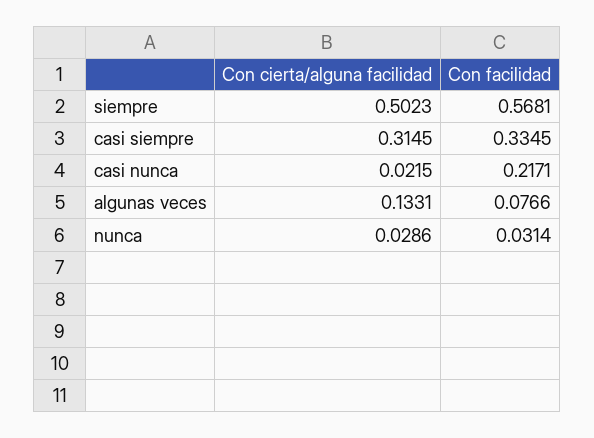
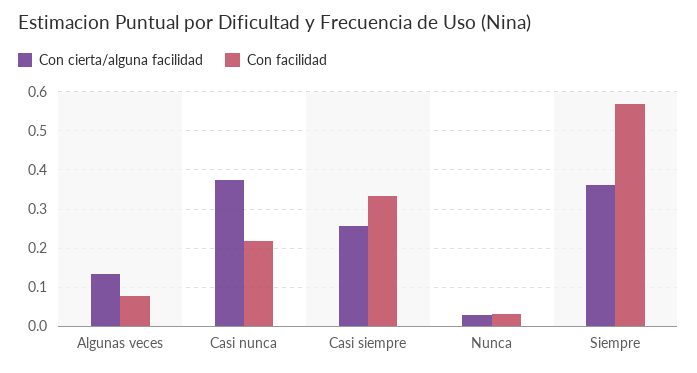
  {
    "Con cierta/alguna facilidad": {
-     "siempre": 0.5023,
+     "siempre": 0.36,
-     "casi siempre": 0.3145,
+     "casi siempre": 0.26,
-     "casi nunca": 0.0215,
+     "casi nunca": 0.38,
      "algunas veces": 0.1331,
      "nunca": 0.0286
    },
    "Con facilidad": {
      "siempre": 0.5681,
      "casi siempre": 0.3345,
      "casi nunca": 0.2171,
      "algunas veces": 0.0766,
      "nunca": 0.0314
    }
  }

